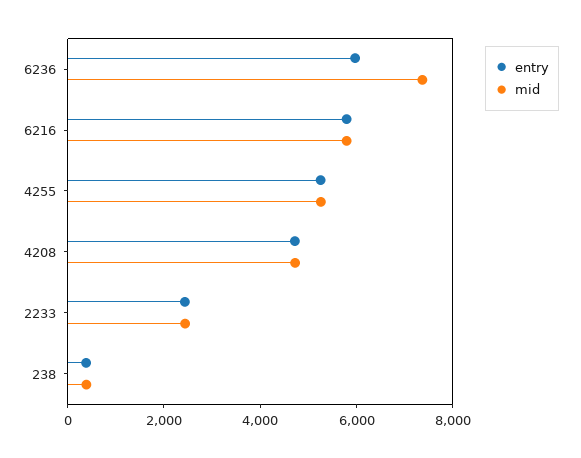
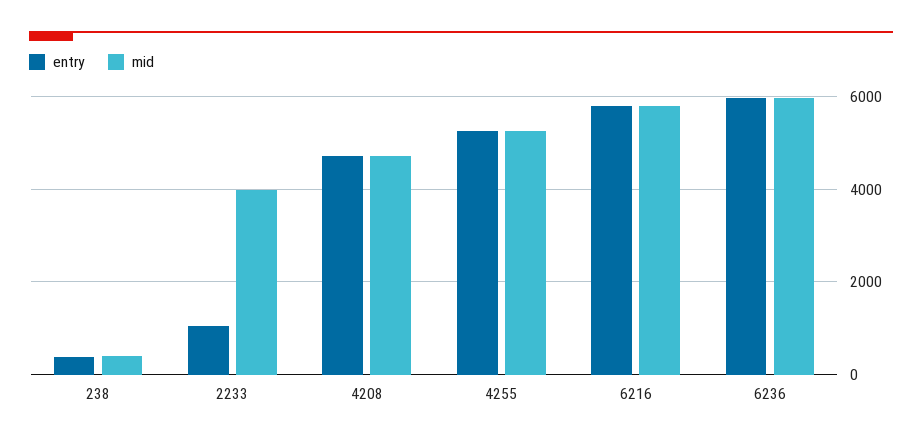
  {
    "entry": {
      "6236": 6000,
      "6216": 5800,
      "4255": 5200,
      "4208": 4800,
-     "2233": 2500,
+     "2233": 1000,
      "238": 400
    },
    "mid": {
-     "6236": 7500,
+     "6236": 6000,
      "6216": 5800,
      "4255": 5200,
      "4208": 4800,
-     "2233": 2500,
+     "2233": 4000,
      "238": 400
    }
  }

